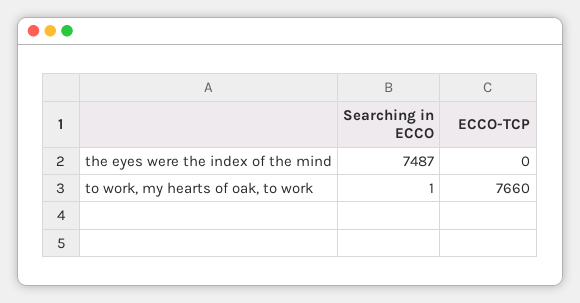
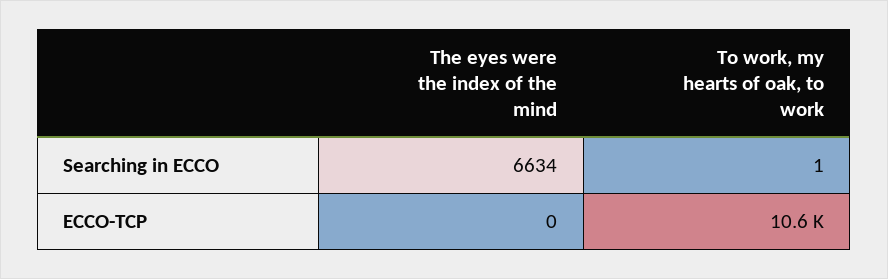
  {
    "Searching in ECCO": {
-     "the eyes were the index of the mind": 7487,
+     "the eyes were the index of the mind": 6634,
      "to work, my hearts of oak, to work": 1
    },
    "ECCO-TCP": {
      "the eyes were the index of the mind": 0,
-     "to work, my hearts of oak, to work": 7660
+     "to work, my hearts of oak, to work": 10600
    }
  }

